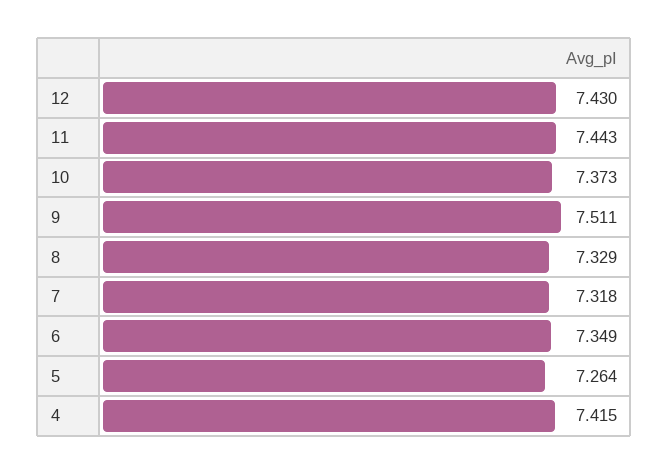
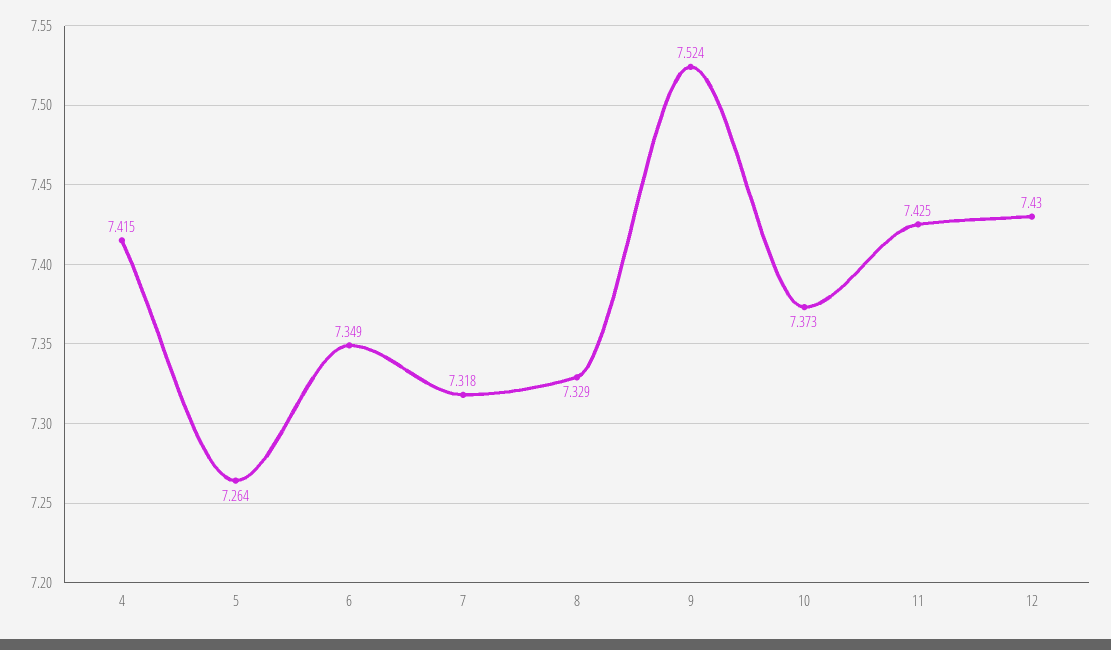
  {
    "12": 7.43,
-   "11": 7.443,
+   "11": 7.425,
    "10": 7.373,
-   "9": 7.511,
+   "9": 7.524,
    "8": 7.329,
    "7": 7.318,
    "6": 7.349,
    "5": 7.264,
    "4": 7.415
  }

